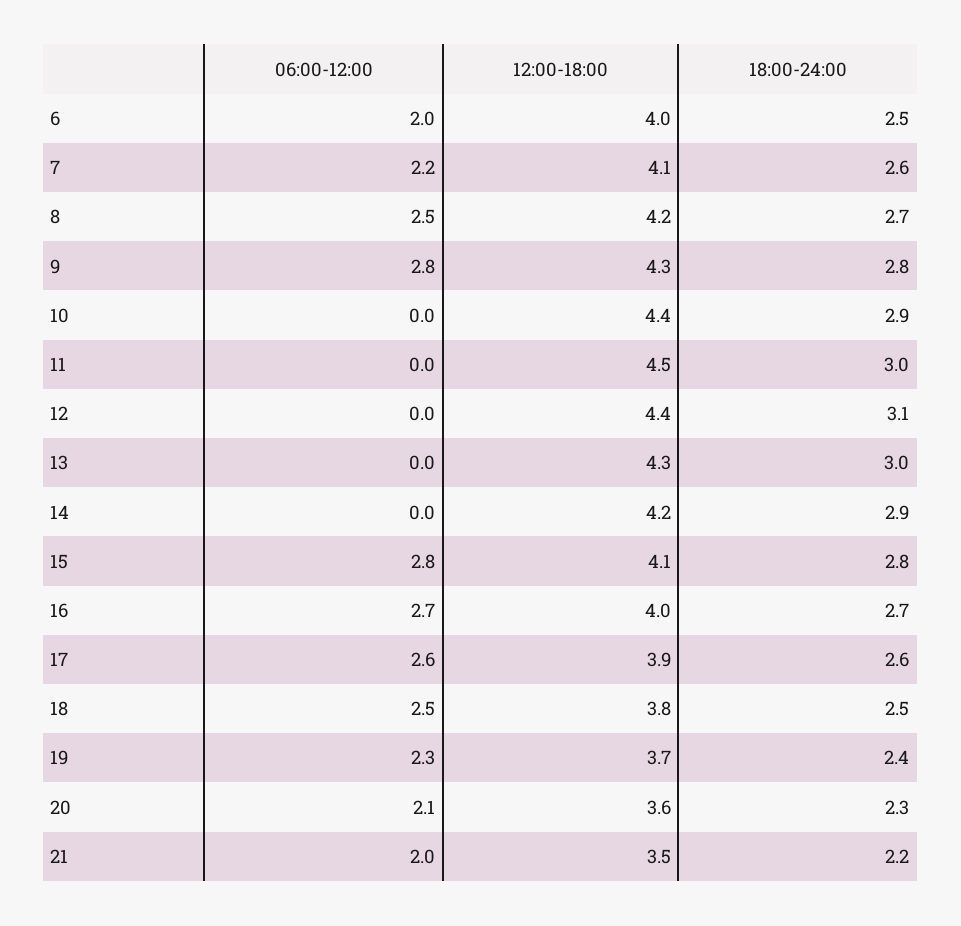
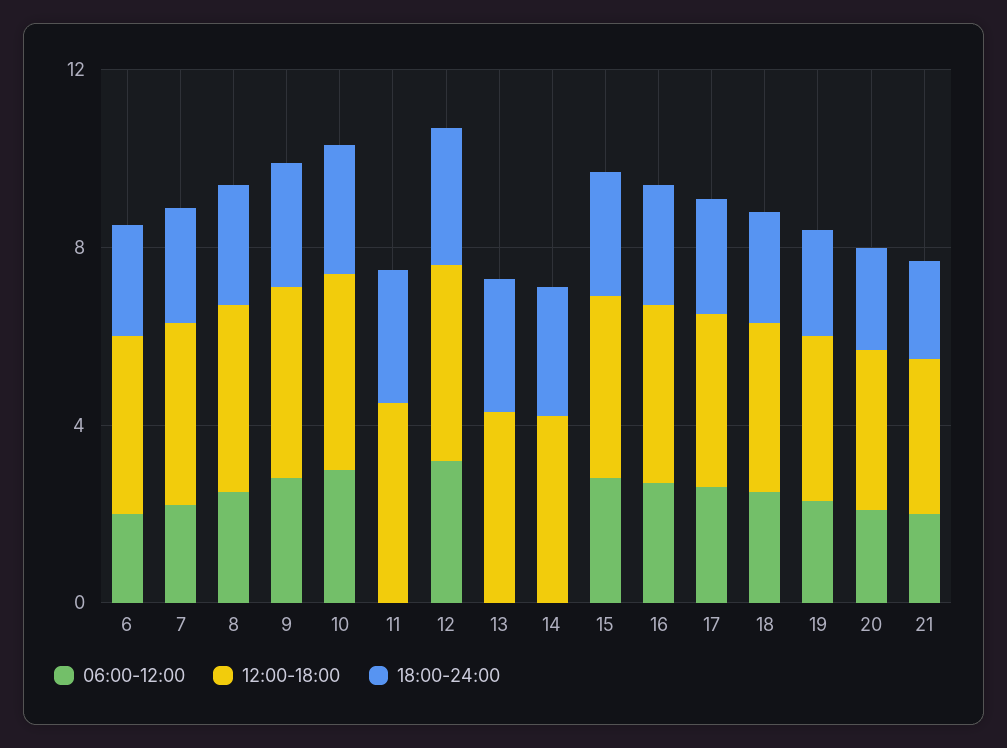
  {
    "06:00-12:00": {
      "6": 2,
      "7": 2.2,
      "8": 2.5,
      "9": 2.8,
-     "10": 0,
+     "10": 3,
      "11": 0,
-     "12": 0,
+     "12": 3,
      "13": 0,
      "14": 0,
      "15": 2.8,
      "16": 2.7,
      "17": 2.6,
      "18": 2.5,
      "19": 2.3,
      "20": 2.1,
      "21": 2
    },
    "12:00-18:00": {
      "6": 4,
      "7": 4.1,
      "8": 4.2,
      "9": 4.3,
      "10": 4.4,
      "11": 4.5,
      "12": 4.4,
      "13": 4.3,
      "14": 4.2,
      "15": 4.1,
      "16": 4,
      "17": 3.9,
      "18": 3.8,
      "19": 3.7,
      "20": 3.6,
      "21": 3.5
    },
    "18:00-24:00": {
      "6": 2.5,
      "7": 2.6,
      "8": 2.7,
      "9": 2.8,
      "10": 2.9,
      "11": 3,
      "12": 3.1,
      "13": 3,
      "14": 2.9,
      "15": 2.8,
      "16": 2.7,
      "17": 2.6,
      "18": 2.5,
      "19": 2.4,
      "20": 2.3,
      "21": 2.2
    }
  }

